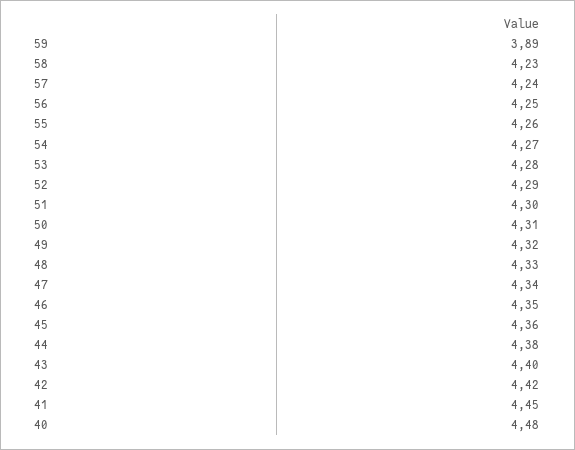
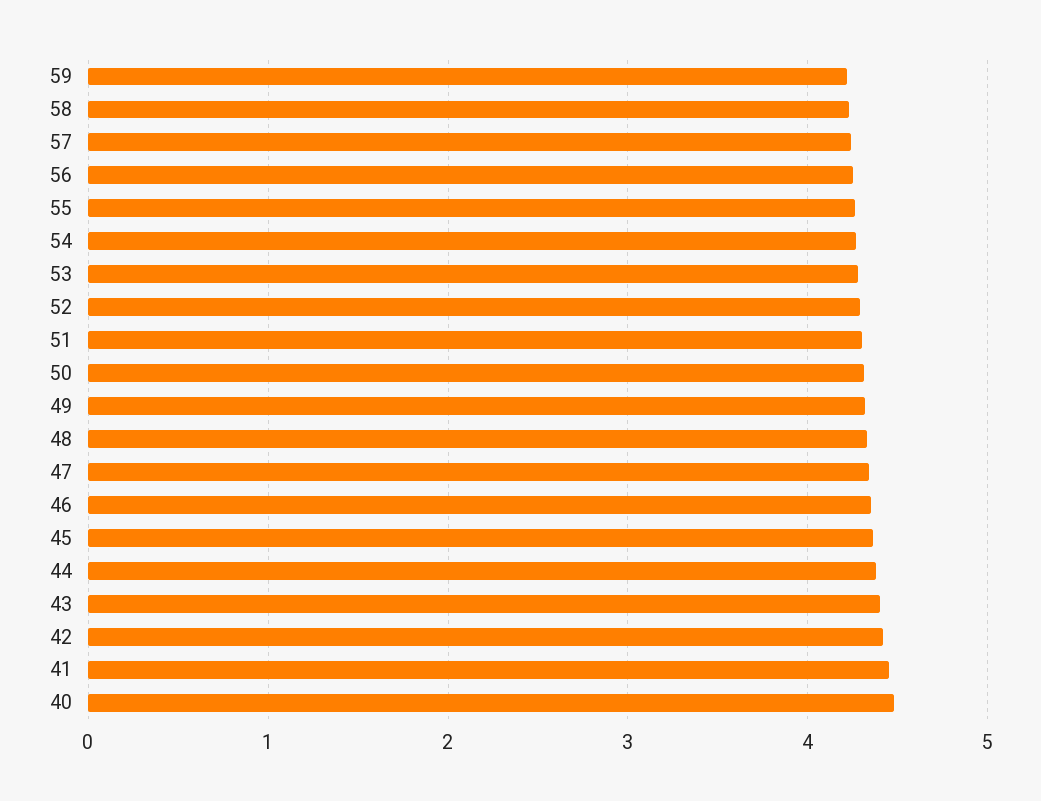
  {
-   "59": 3.89,
+   "59": 4.2,
    "58": 4.23,
    "57": 4.24,
    "56": 4.25,
    "55": 4.26,
    "54": 4.27,
    "53": 4.28,
    "52": 4.29,
    "51": 4.3,
    "50": 4.31,
    "49": 4.32,
    "48": 4.33,
    "47": 4.34,
    "46": 4.35,
    "45": 4.36,
    "44": 4.38,
    "43": 4.4,
    "42": 4.42,
    "41": 4.45,
    "40": 4.48
  }

